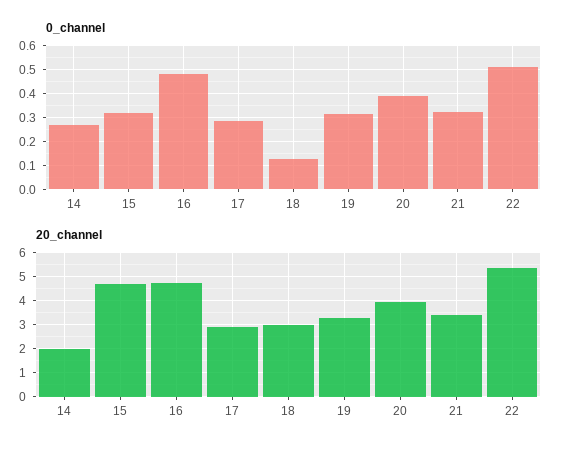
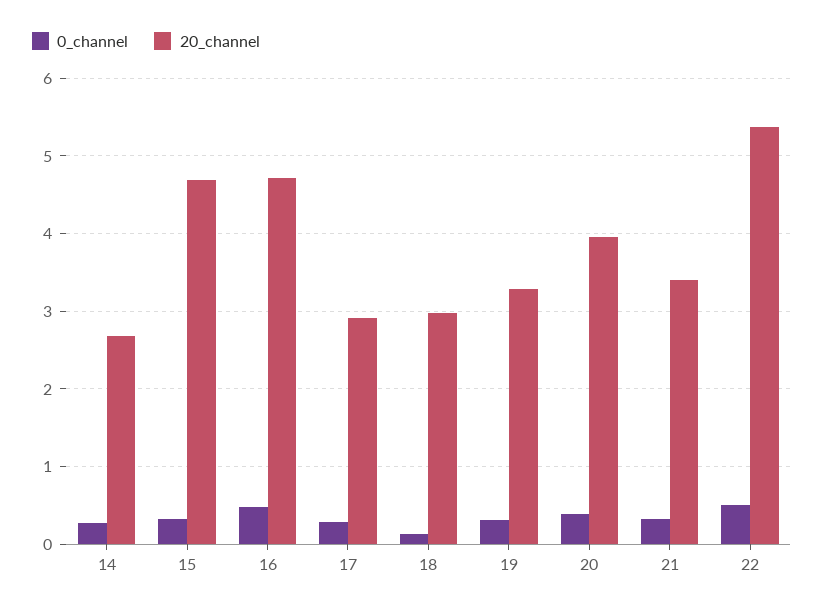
  {
    "0_channel": {
      "14": 0.275,
      "15": 0.325,
      "16": 0.475,
      "17": 0.275,
      "18": 0.125,
      "19": 0.325,
      "20": 0.375,
      "21": 0.325,
      "22": 0.5
    },
    "20_channel": {
-     "14": 2,
+     "14": 2.7,
      "15": 4.7,
      "16": 4.7,
      "17": 2.9,
      "18": 3,
      "19": 3.3,
      "20": 4,
      "21": 3.4,
      "22": 5.4
    }
  }

